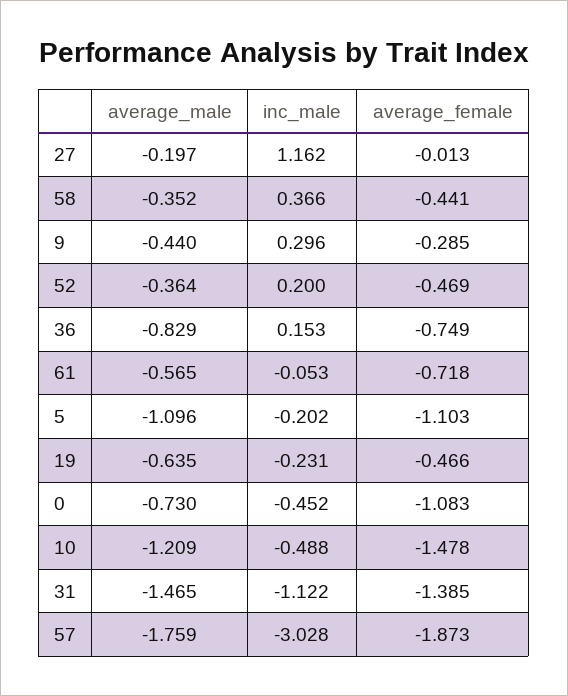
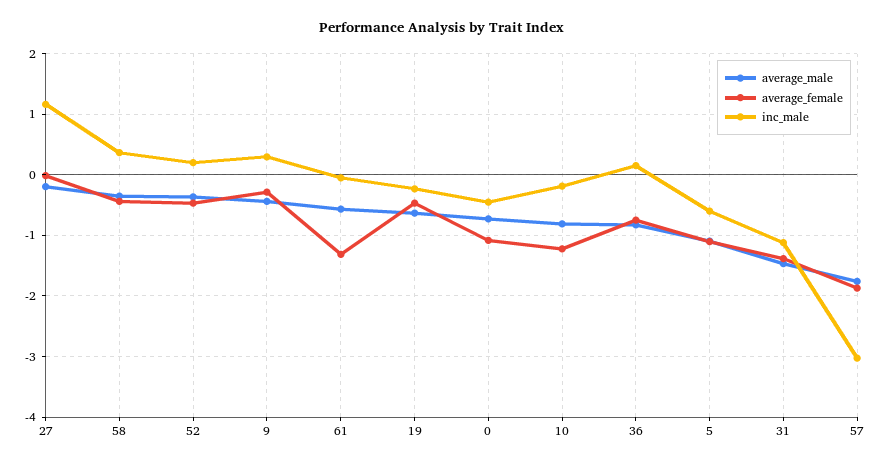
  {
    "average_male": {
      "27": -0.197,
      "58": -0.352,
      "9": -0.44,
      "52": -0.364,
      "36": -0.829,
      "61": -0.565,
      "5": -1.096,
      "19": -0.635,
      "0": -0.73,
-     "10": -1.209,
+     "10": -0.8,
      "31": -1.465,
      "57": -1.759
    },
    "inc_male": {
      "27": 1.162,
      "58": 0.366,
      "9": 0.296,
      "52": 0.2,
      "36": 0.153,
      "61": -0.053,
-     "5": -0.202,
+     "5": -0.6,
      "19": -0.231,
      "0": -0.452,
-     "10": -0.488,
+     "10": -0.2,
      "31": -1.122,
      "57": -3.028
    },
    "average_female": {
      "27": -0.013,
      "58": -0.441,
      "9": -0.285,
      "52": -0.469,
      "36": -0.749,
-     "61": -0.718,
+     "61": -1.3,
      "5": -1.103,
      "19": -0.466,
      "0": -1.083,
-     "10": -1.478,
+     "10": -1.2,
      "31": -1.385,
      "57": -1.873
    }
  }

